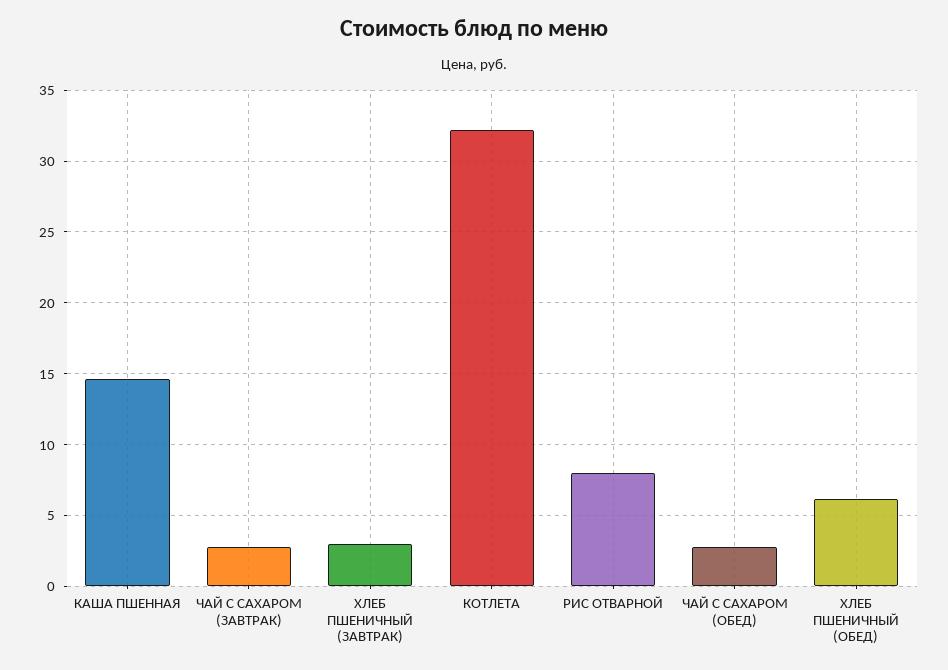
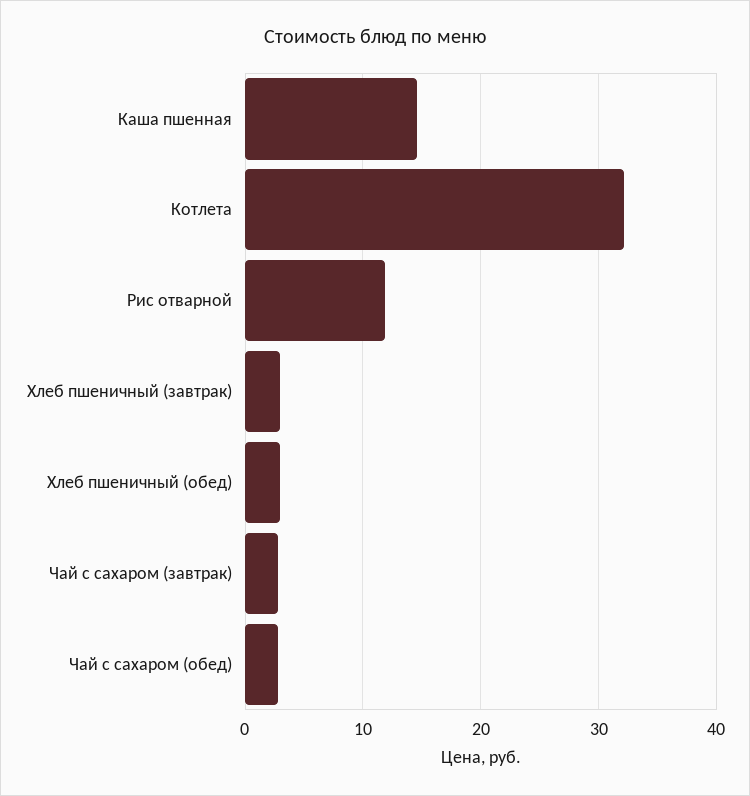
  {
    "КАША ПШЕННАЯ": 14.5,
    "ЧАЙ С САХАРОМ (ЗАВТРАК)": 3,
    "ХЛЕБ ПШЕНИЧНЫЙ (ЗАВТРАК)": 3,
    "КОТЛЕТА": 32,
-   "РИС ОТВАРНОЙ": 8,
+   "РИС ОТВАРНОЙ": 12,
    "ЧАЙ С САХАРОМ (ОБЕД)": 3,
-   "ХЛЕБ ПШЕНИЧНЫЙ (ОБЕД)": 6
+   "ХЛЕБ ПШЕНИЧНЫЙ (ОБЕД)": 3
  }

